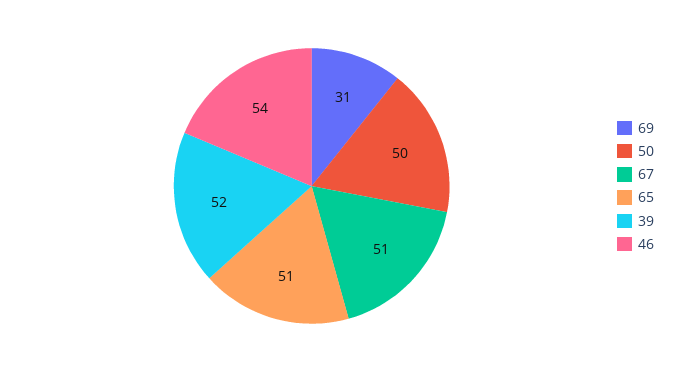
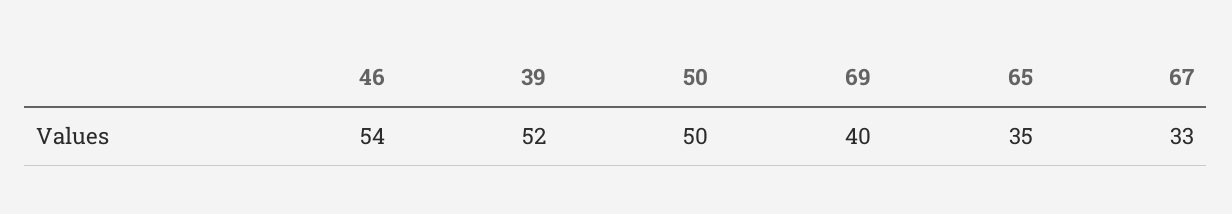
  {
-   "69": 31,
+   "69": 40,
    "50": 50,
-   "67": 51,
+   "67": 33,
-   "65": 51,
+   "65": 35,
    "39": 52,
    "46": 54
  }

